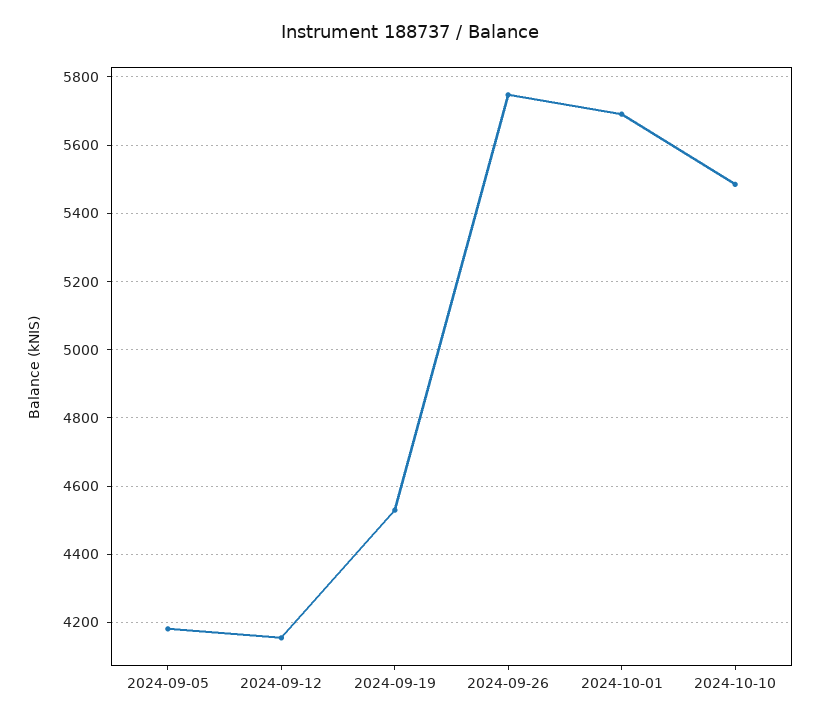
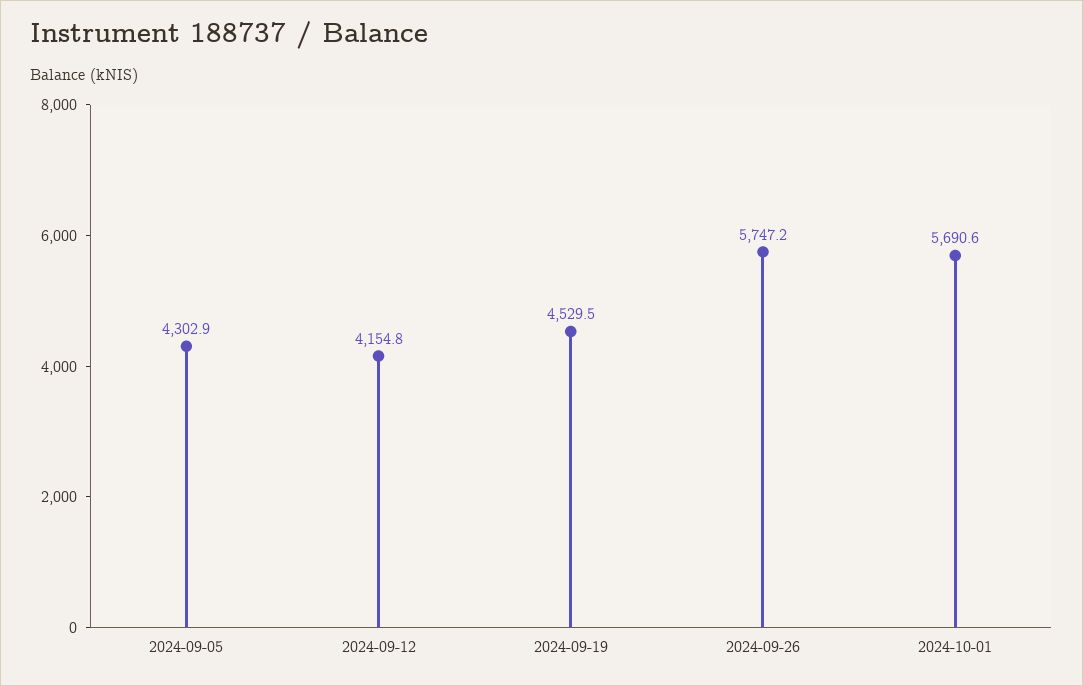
  {
-   "2024-09-05": 4180,
+   "2024-09-05": 4302.9,
    "2024-09-12": 4154.8,
    "2024-09-19": 4529.5,
    "2024-09-26": 5747.2,
-   "2024-10-01": 5690.6,
+   "2024-10-01": 5690.6
-   "2024-10-10": 5480
  }

